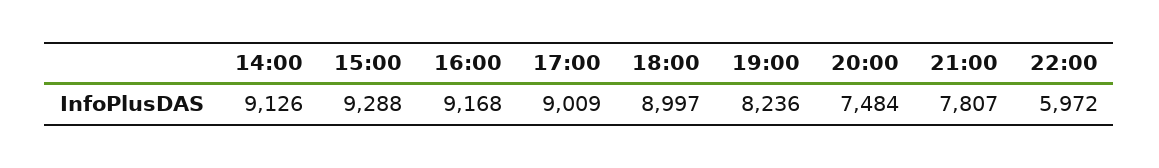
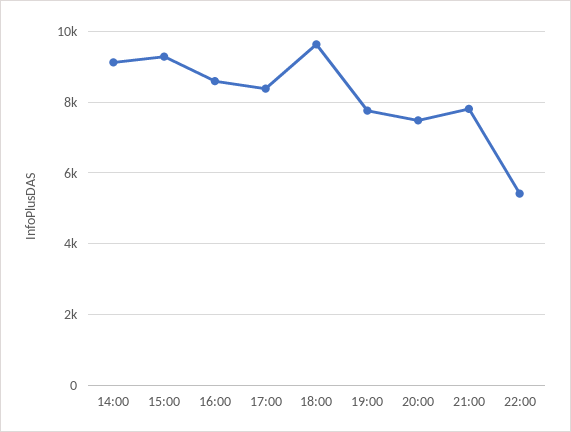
  {
    "14:00": 9126,
    "15:00": 9288,
-   "16:00": 9168,
+   "16:00": 8600,
-   "17:00": 9009,
+   "17:00": 8400,
-   "18:00": 8997,
+   "18:00": 9600,
-   "19:00": 8236,
+   "19:00": 7800,
    "20:00": 7484,
    "21:00": 7807,
-   "22:00": 5972
+   "22:00": 5400
  }

